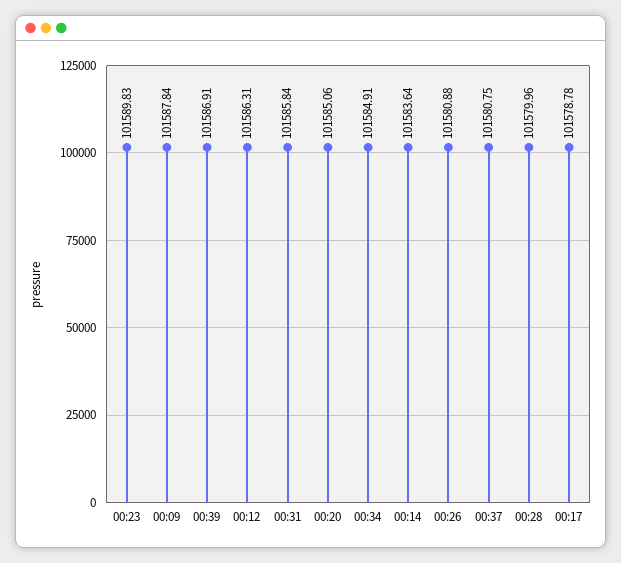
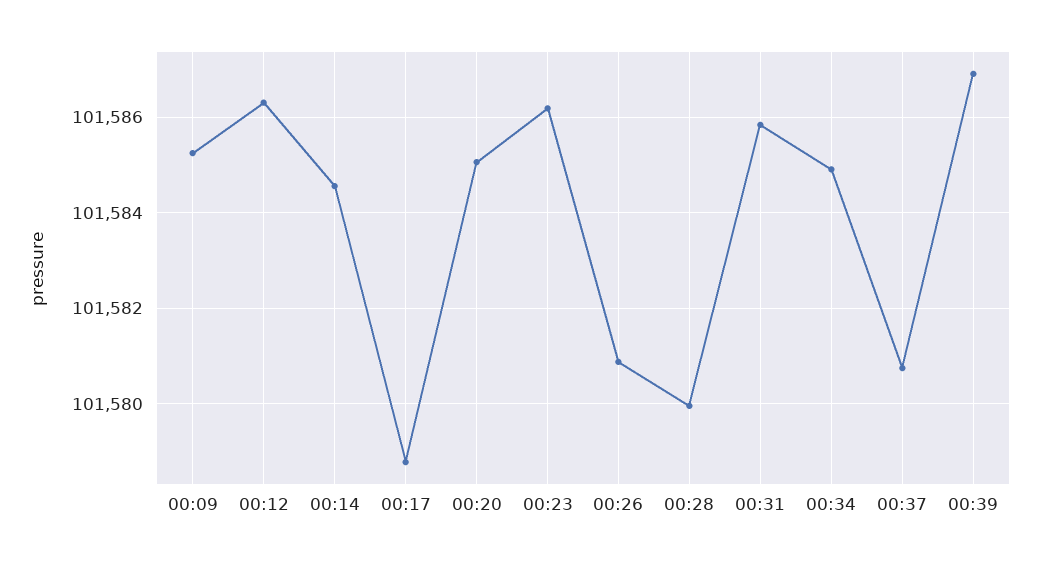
  {
-   "00:23": 101589.83,
+   "00:23": 101586.2,
-   "00:09": 101587.84,
+   "00:09": 101585.2,
    "00:39": 101586.91,
    "00:12": 101586.31,
    "00:31": 101585.84,
    "00:20": 101585.06,
    "00:34": 101584.91,
-   "00:14": 101583.64,
+   "00:14": 101584.6,
    "00:26": 101580.88,
    "00:37": 101580.75,
    "00:28": 101579.96,
    "00:17": 101578.78
  }

